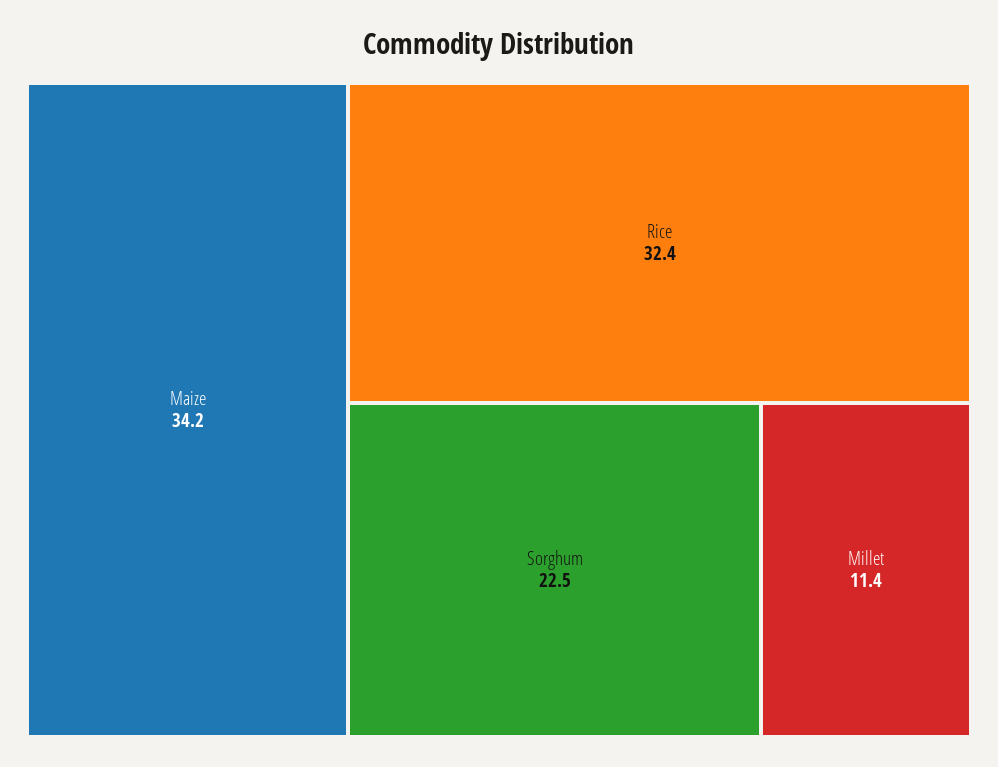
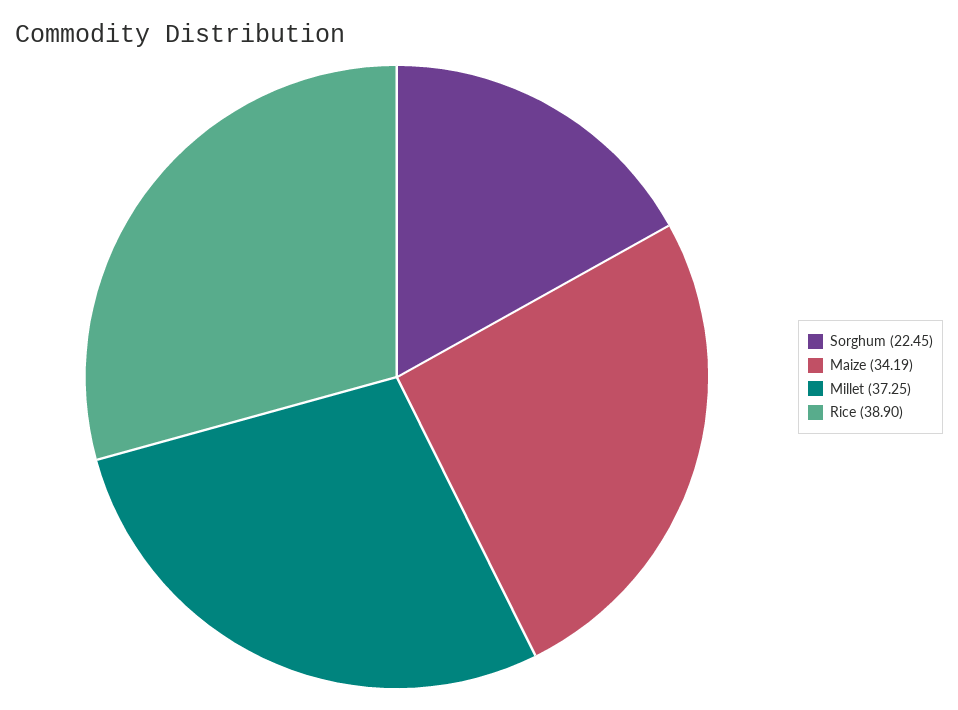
  {
    "Maize": 34.19,
-   "Rice": 32.4,
+   "Rice": 38.9,
    "Sorghum": 22.45,
-   "Millet": 11.4
+   "Millet": 37.25
  }

